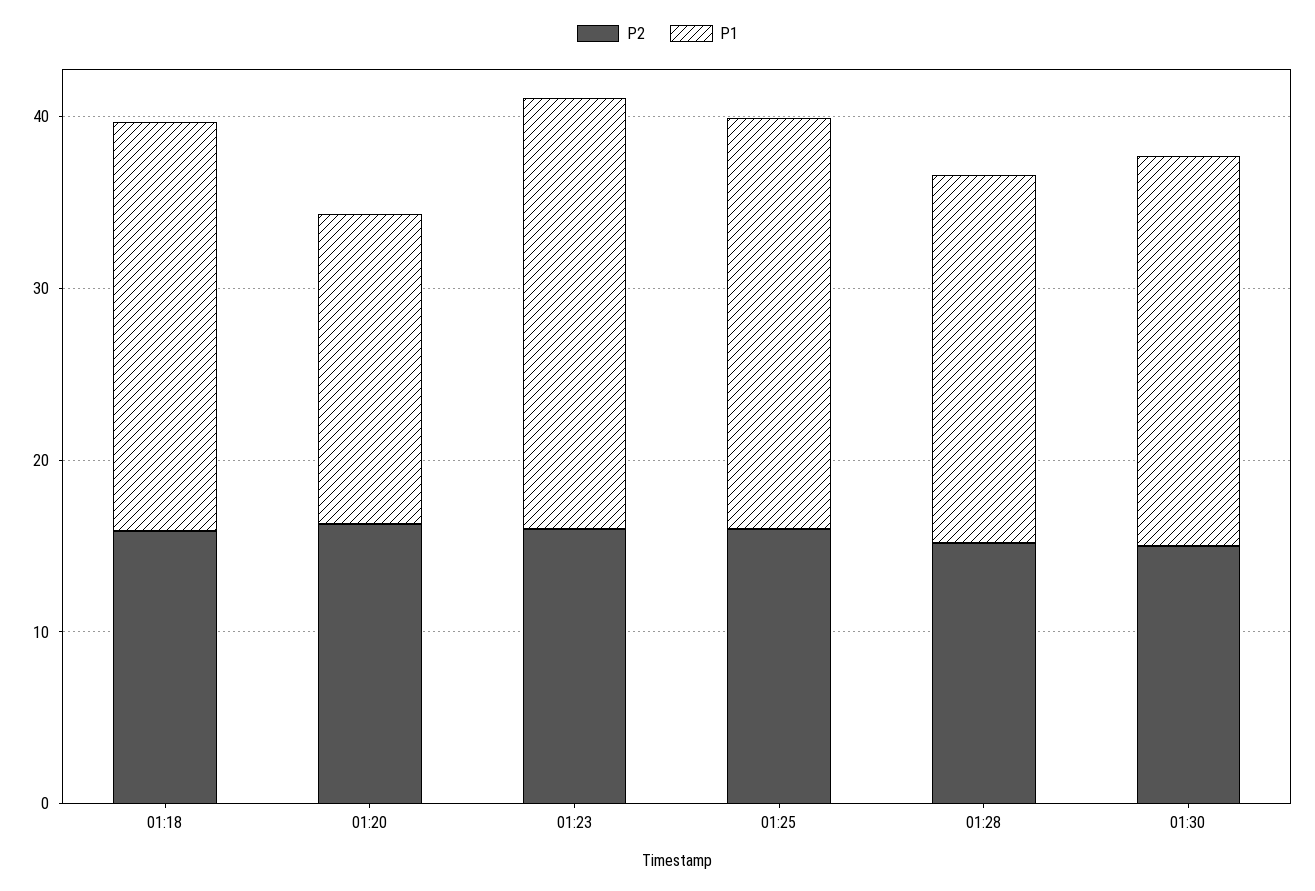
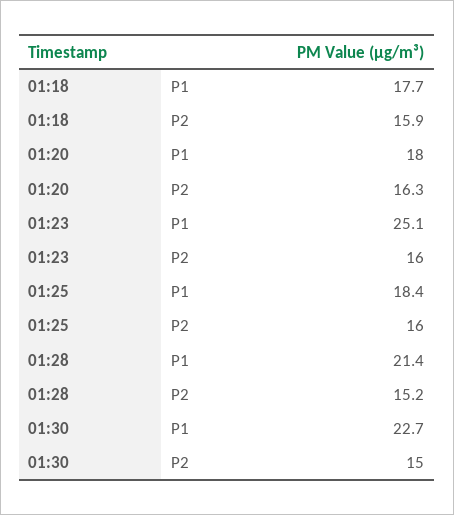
  {
    "P2": {
      "01:18": 15.9,
      "01:20": 16.3,
      "01:23": 16,
      "01:25": 16,
      "01:28": 15.2,
      "01:30": 15
    },
    "P1": {
-     "01:18": 24,
+     "01:18": 17.7,
      "01:20": 18,
      "01:23": 25.1,
-     "01:25": 24,
+     "01:25": 18.4,
      "01:28": 21.4,
      "01:30": 22.7
    }
  }

